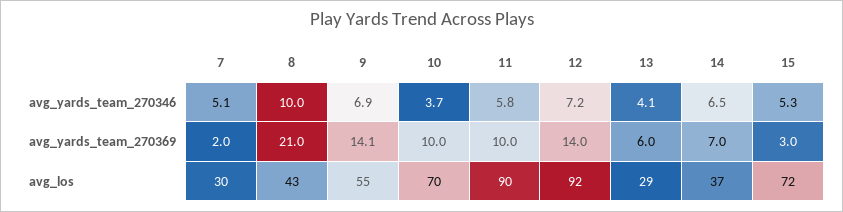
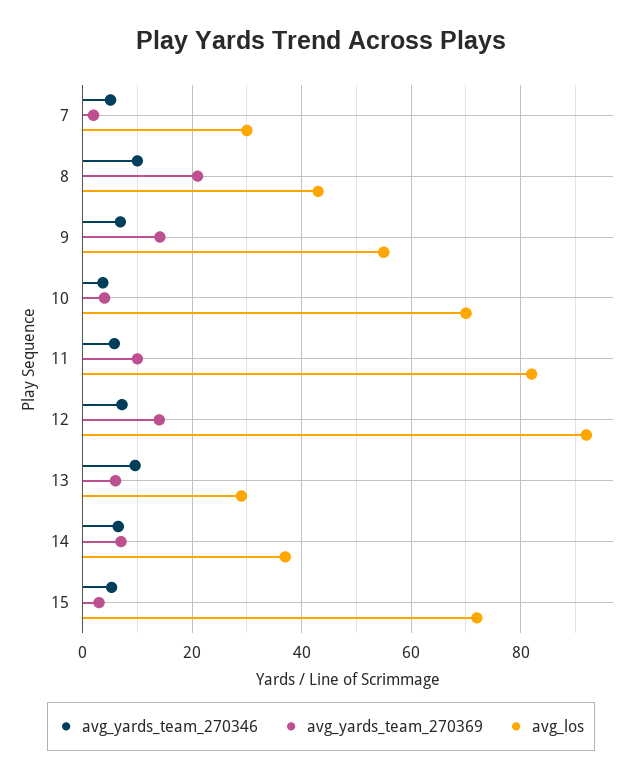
  {
    "avg_yards_team_270346": {
      "7": 5.1,
      "8": 10,
      "9": 6.9,
      "10": 3.7,
      "11": 5.8,
      "12": 7.2,
-     "13": 4.1,
+     "13": 10,
      "14": 6.5,
      "15": 5.3
    },
    "avg_yards_team_270369": {
      "7": 2,
      "8": 21,
      "9": 14.1,
-     "10": 10,
+     "10": 4,
      "11": 10,
      "12": 14,
      "13": 6,
      "14": 7,
      "15": 3
    },
    "avg_los": {
      "7": 30,
      "8": 43,
      "9": 55,
      "10": 70,
-     "11": 90,
+     "11": 82,
      "12": 92,
      "13": 29,
      "14": 37,
      "15": 72
    }
  }

